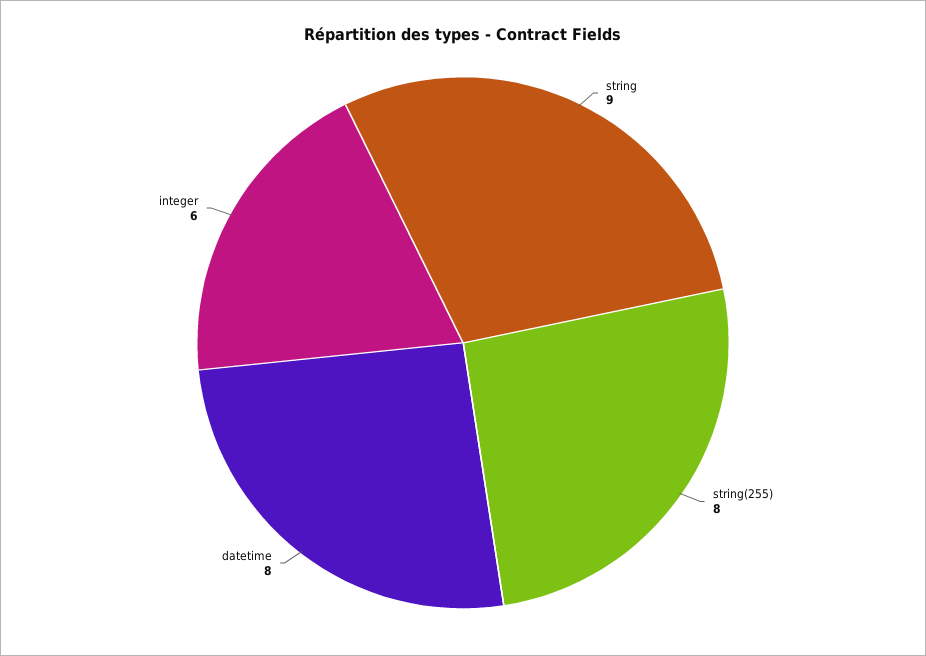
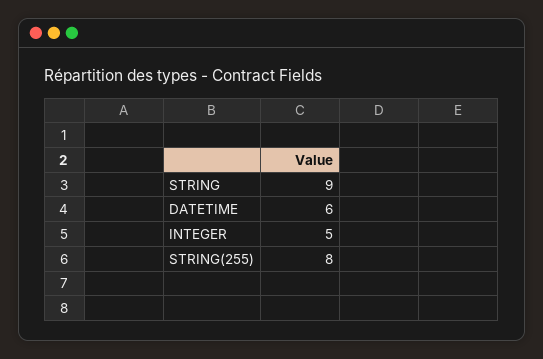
  {
    "string": 9,
    "string(255)": 8,
-   "datetime": 8,
+   "datetime": 6,
-   "integer": 6
+   "integer": 5
  }

